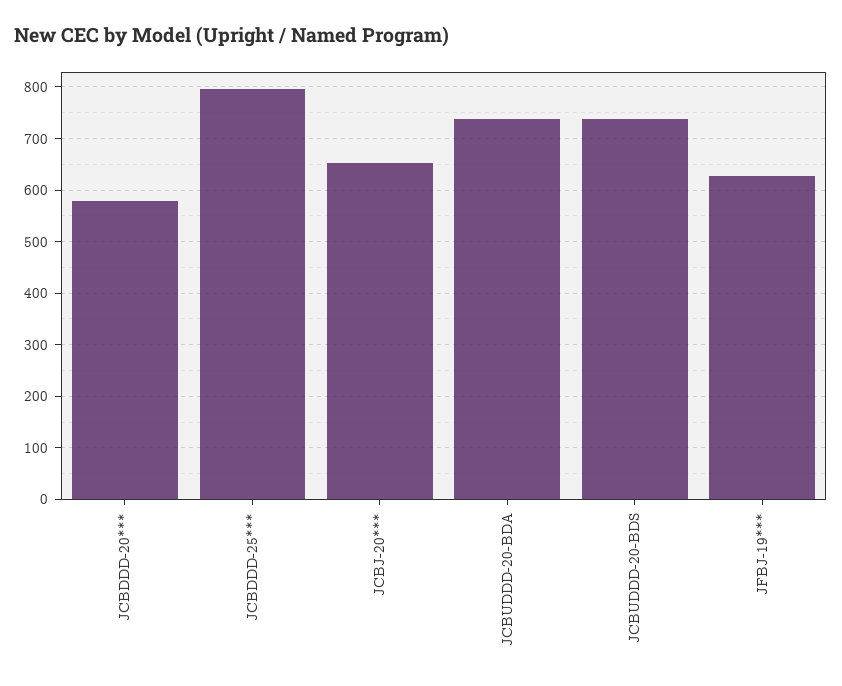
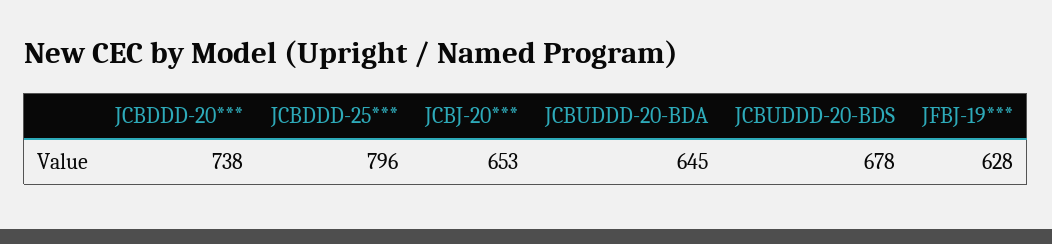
  {
-   "JCBDDD-20***": 580,
+   "JCBDDD-20***": 738,
    "JCBDDD-25***": 796,
    "JCBJ-20***": 653,
-   "JCBUDDD-20-BDA": 740,
+   "JCBUDDD-20-BDA": 645,
-   "JCBUDDD-20-BDS": 740,
+   "JCBUDDD-20-BDS": 678,
    "JFBJ-19***": 628
  }

